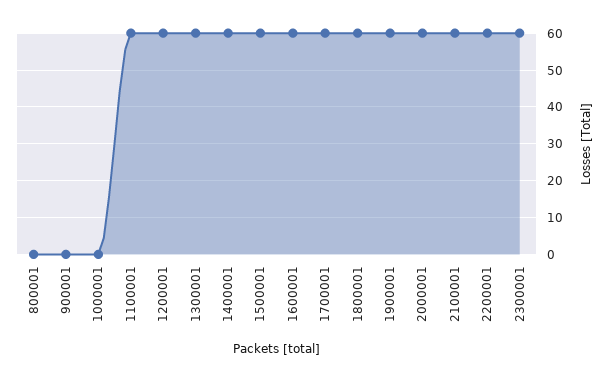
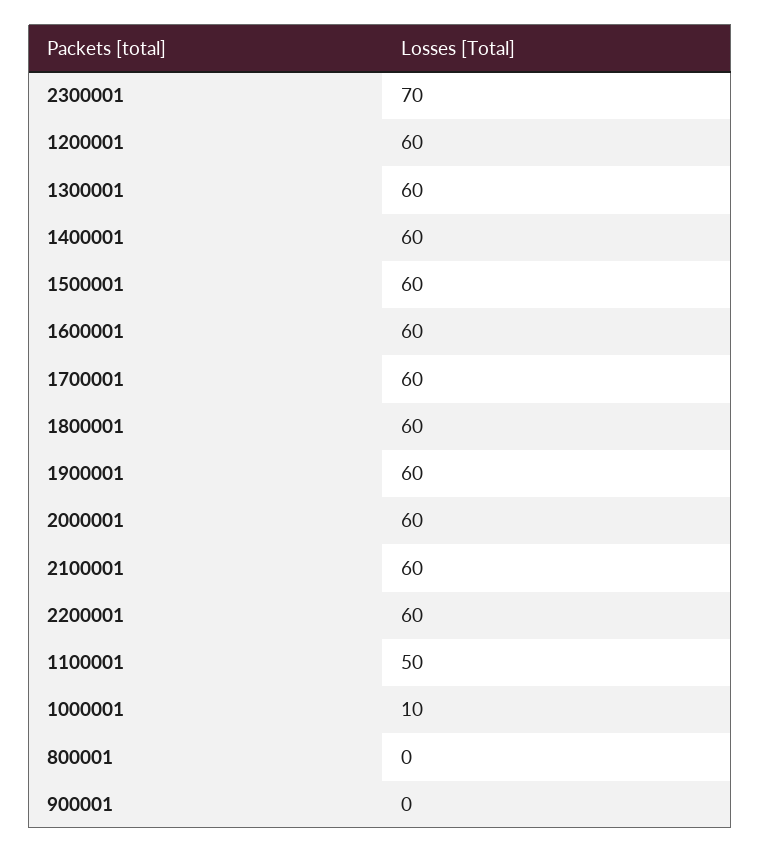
  {
    "800001": 0,
    "900001": 0,
-   "1000001": 0,
+   "1000001": 10,
-   "1100001": 60,
+   "1100001": 50,
    "1200001": 60,
    "1300001": 60,
    "1400001": 60,
    "1500001": 60,
    "1600001": 60,
    "1700001": 60,
    "1800001": 60,
    "1900001": 60,
    "2000001": 60,
    "2100001": 60,
    "2200001": 60,
-   "2300001": 60
+   "2300001": 70
  }

